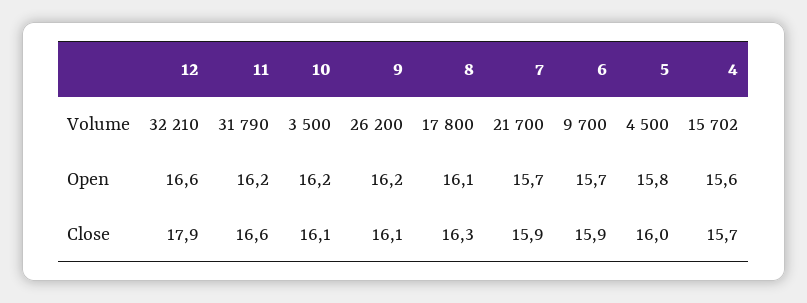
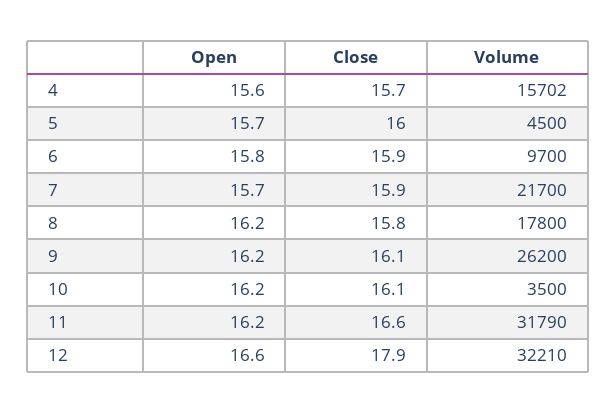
  {
    "12": {
      "Volume": 32210,
      "Open": 16.6,
      "Close": 17.9
    },
    "11": {
      "Volume": 31790,
      "Open": 16.2,
      "Close": 16.6
    },
    "10": {
      "Volume": 3500,
      "Open": 16.2,
      "Close": 16.1
    },
    "9": {
      "Volume": 26200,
      "Open": 16.2,
      "Close": 16.1
    },
    "8": {
      "Volume": 17800,
-     "Open": 16.1,
+     "Open": 16.2,
-     "Close": 16.3
+     "Close": 15.8
    },
    "7": {
      "Volume": 21700,
      "Open": 15.7,
      "Close": 15.9
    },
    "6": {
      "Volume": 9700,
-     "Open": 15.7,
+     "Open": 15.8,
      "Close": 15.9
    },
    "5": {
      "Volume": 4500,
-     "Open": 15.8,
+     "Open": 15.7,
      "Close": 16
    },
    "4": {
      "Volume": 15702,
      "Open": 15.6,
      "Close": 15.7
    }
  }

